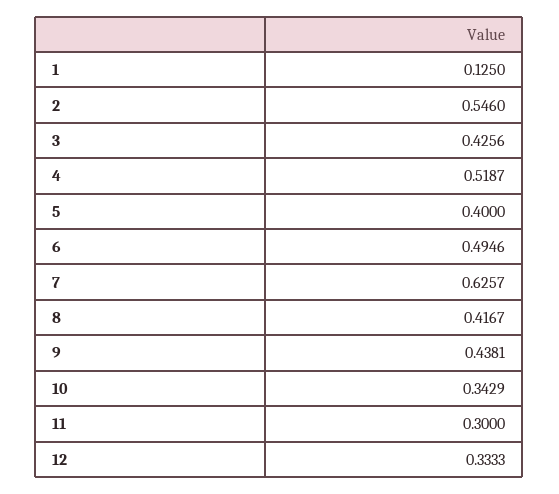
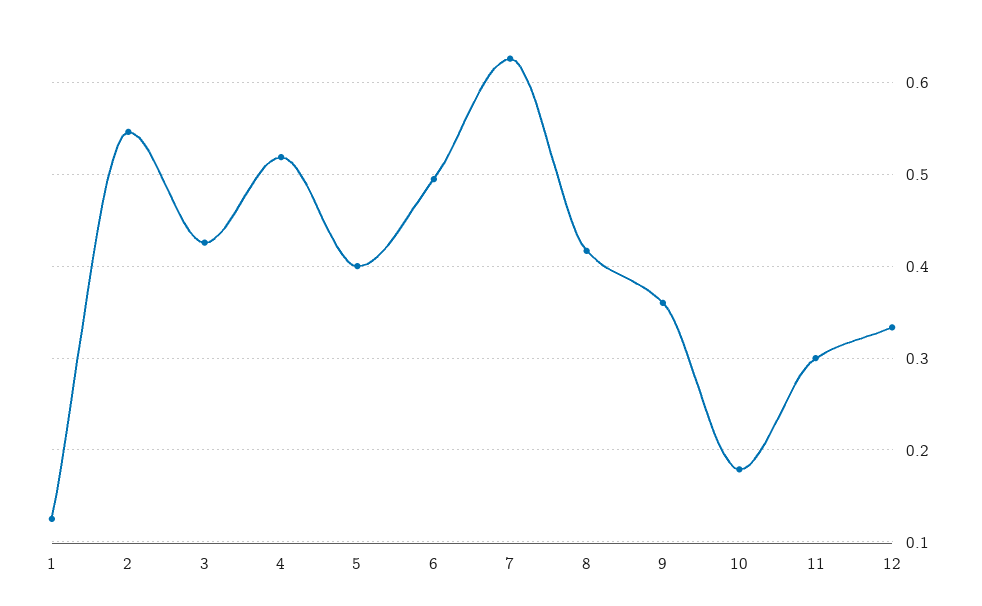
  {
    "1": 0.125,
    "2": 0.546,
    "3": 0.4256,
    "4": 0.5187,
    "5": 0.4,
    "6": 0.4946,
    "7": 0.6257,
    "8": 0.4167,
-   "9": 0.4381,
+   "9": 0.36,
-   "10": 0.3429,
+   "10": 0.18,
    "11": 0.3,
    "12": 0.3333
  }

